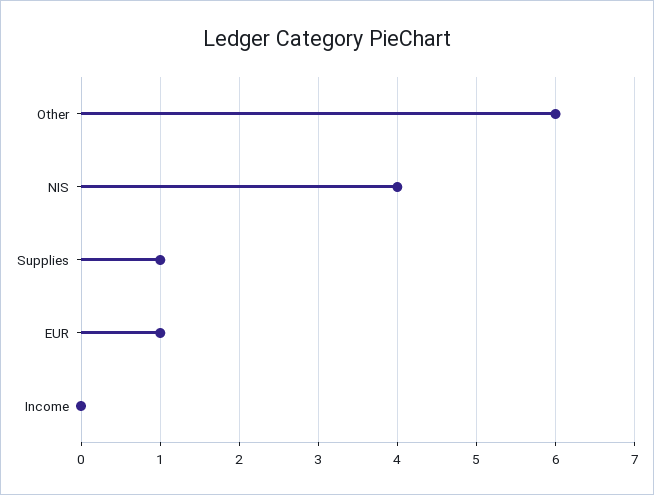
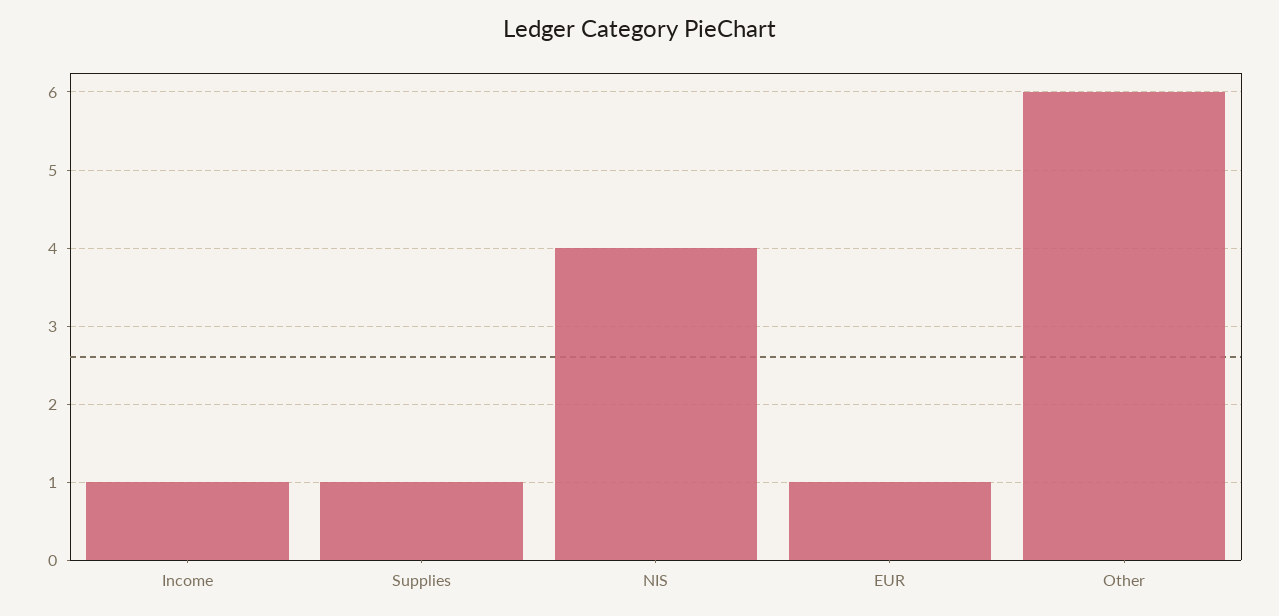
  {
    "Other": 6,
    "NIS": 4,
    "Supplies": 1,
    "EUR": 1,
-   "Income": 0
+   "Income": 1
  }

